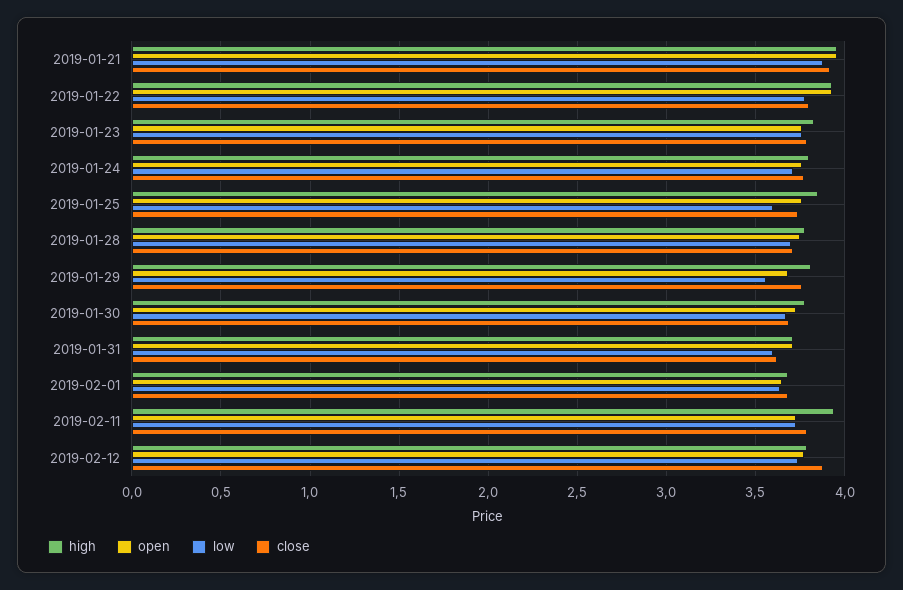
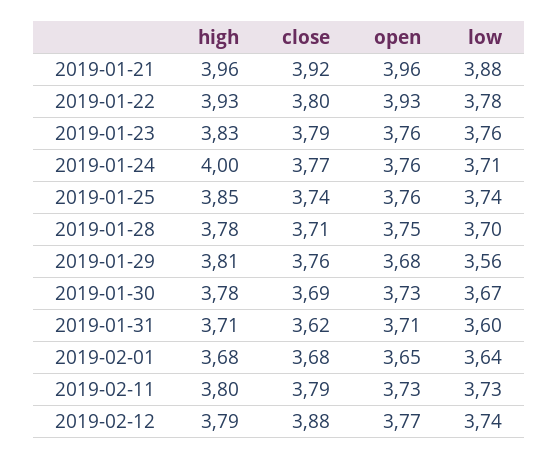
  {
    "high": {
      "2019-01-21": 3.96,
      "2019-01-22": 3.93,
      "2019-01-23": 3.83,
-     "2019-01-24": 3.8,
+     "2019-01-24": 4,
      "2019-01-25": 3.85,
      "2019-01-28": 3.78,
      "2019-01-29": 3.81,
      "2019-01-30": 3.78,
      "2019-01-31": 3.71,
      "2019-02-01": 3.68,
-     "2019-02-11": 3.95,
+     "2019-02-11": 3.8,
      "2019-02-12": 3.79
    },
    "open": {
      "2019-01-21": 3.96,
      "2019-01-22": 3.93,
      "2019-01-23": 3.76,
      "2019-01-24": 3.76,
      "2019-01-25": 3.76,
      "2019-01-28": 3.75,
      "2019-01-29": 3.68,
      "2019-01-30": 3.73,
      "2019-01-31": 3.71,
      "2019-02-01": 3.65,
      "2019-02-11": 3.73,
      "2019-02-12": 3.77
    },
    "low": {
      "2019-01-21": 3.88,
      "2019-01-22": 3.78,
      "2019-01-23": 3.76,
      "2019-01-24": 3.71,
-     "2019-01-25": 3.6,
+     "2019-01-25": 3.74,
      "2019-01-28": 3.7,
      "2019-01-29": 3.56,
      "2019-01-30": 3.67,
      "2019-01-31": 3.6,
      "2019-02-01": 3.64,
      "2019-02-11": 3.73,
      "2019-02-12": 3.74
    },
    "close": {
      "2019-01-21": 3.92,
      "2019-01-22": 3.8,
      "2019-01-23": 3.79,
      "2019-01-24": 3.77,
      "2019-01-25": 3.74,
      "2019-01-28": 3.71,
      "2019-01-29": 3.76,
      "2019-01-30": 3.69,
      "2019-01-31": 3.62,
      "2019-02-01": 3.68,
      "2019-02-11": 3.79,
      "2019-02-12": 3.88
    }
  }

